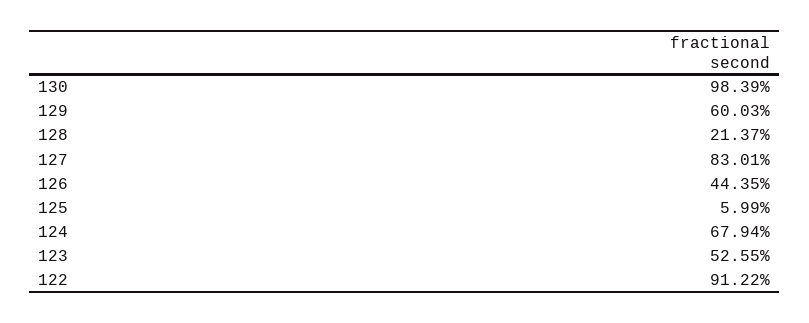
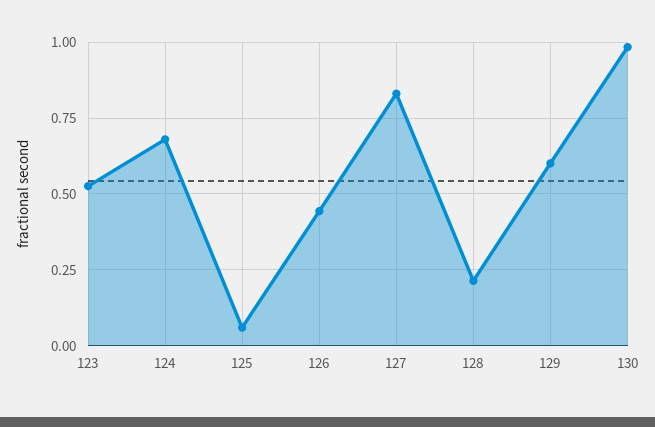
  {
    "130": 0.9839,
    "129": 0.6003,
    "128": 0.2137,
    "127": 0.8301,
    "126": 0.4435,
    "125": 0.0599,
    "124": 0.6794,
-   "123": 0.5255,
+   "123": 0.5255
-   "122": 0.9122
  }

